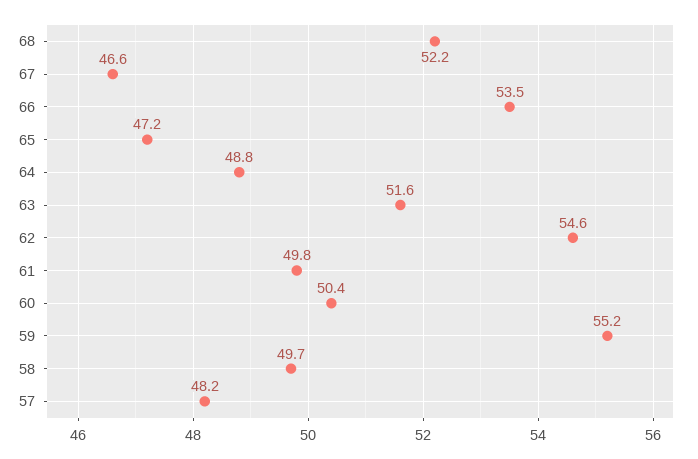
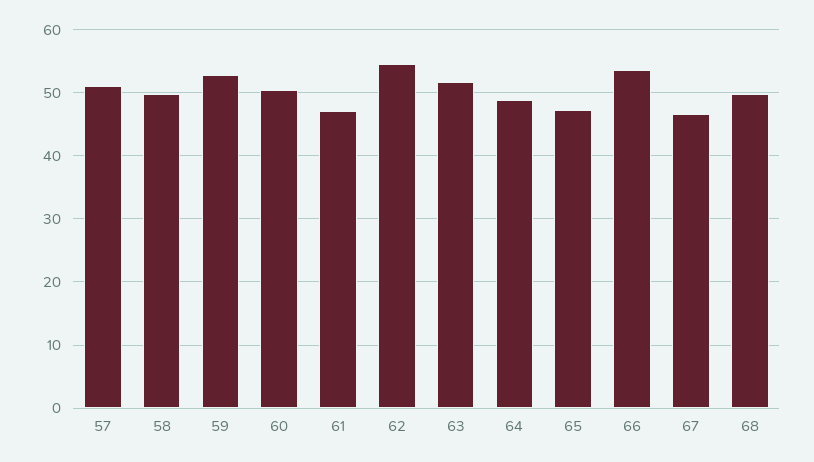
  {
-   "68": 52.2,
+   "68": 50,
    "67": 46.6,
    "66": 53.5,
    "65": 47.2,
    "64": 48.8,
    "63": 51.6,
    "62": 54.6,
-   "61": 49.8,
+   "61": 47,
    "60": 50.4,
-   "59": 55.2,
+   "59": 53,
    "58": 49.7,
-   "57": 48.2
+   "57": 51
  }

